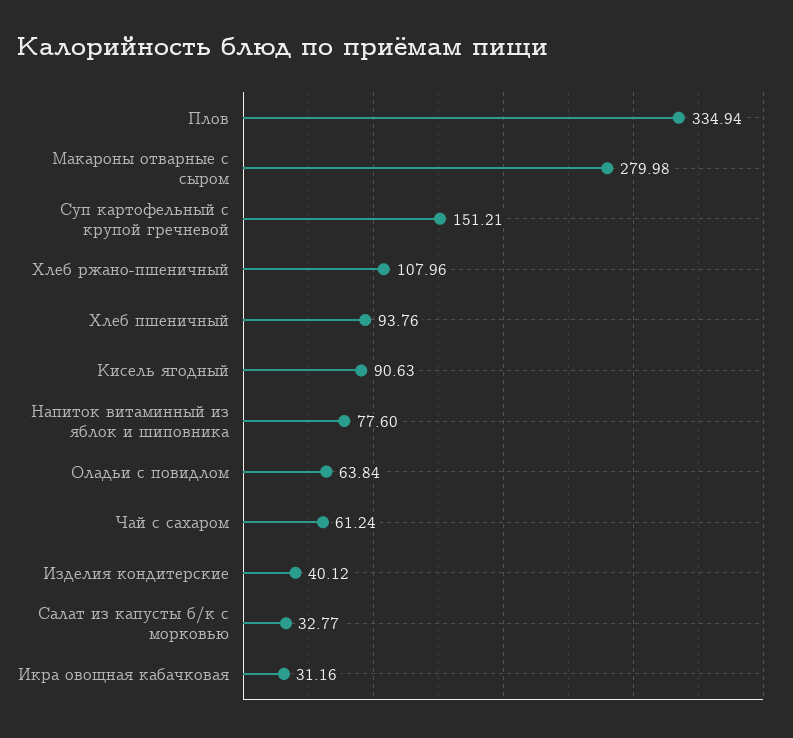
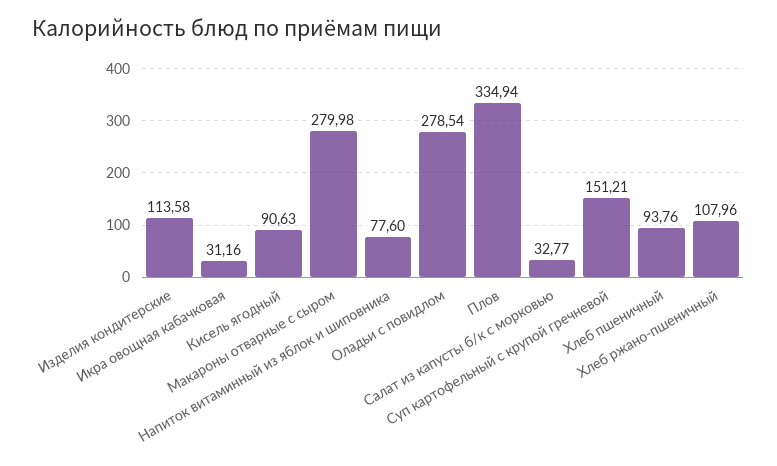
  {
    "Плов": 334.94,
    "Макароны отварные с сыром": 279.98,
    "Суп картофельный с крупой гречневой": 151.21,
    "Хлеб ржано-пшеничный": 107.96,
    "Хлеб пшеничный": 93.76,
    "Кисель ягодный": 90.63,
    "Напиток витаминный из яблок и шиповника": 77.6,
-   "Оладьи с повидлом": 63.84,
+   "Оладьи с повидлом": 278.54,
-   "Чай с сахаром": 61.24,
-   "Изделия кондитерские": 40.12,
+   "Изделия кондитерские": 113.58,
    "Салат из капусты б/к с морковью": 32.77,
    "Икра овощная кабачковая": 31.16
  }

